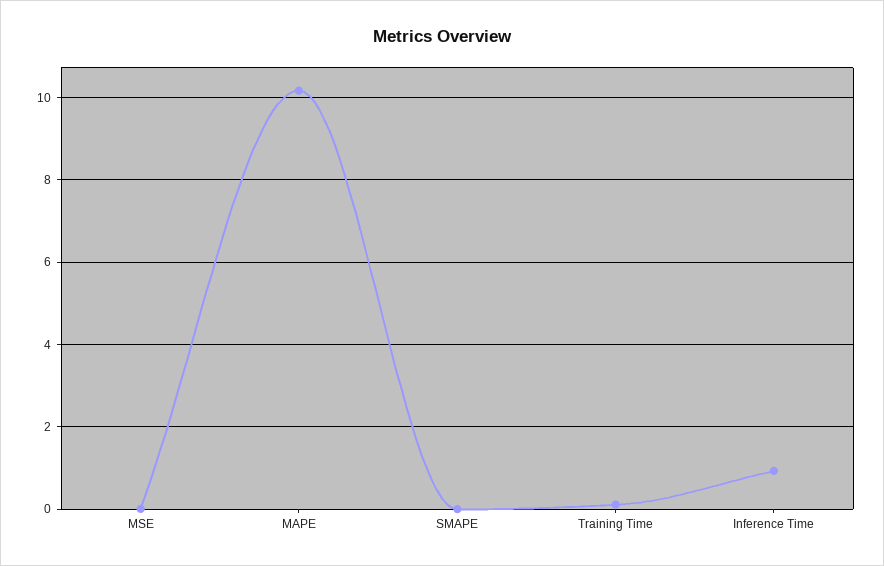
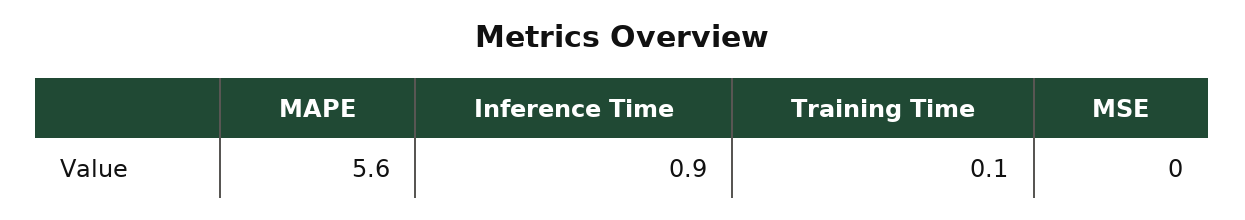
  {
    "MSE": 0,
-   "MAPE": 10.2,
+   "MAPE": 5.6,
-   "SMAPE": 0,
    "Training Time": 0.1,
    "Inference Time": 0.9
  }

